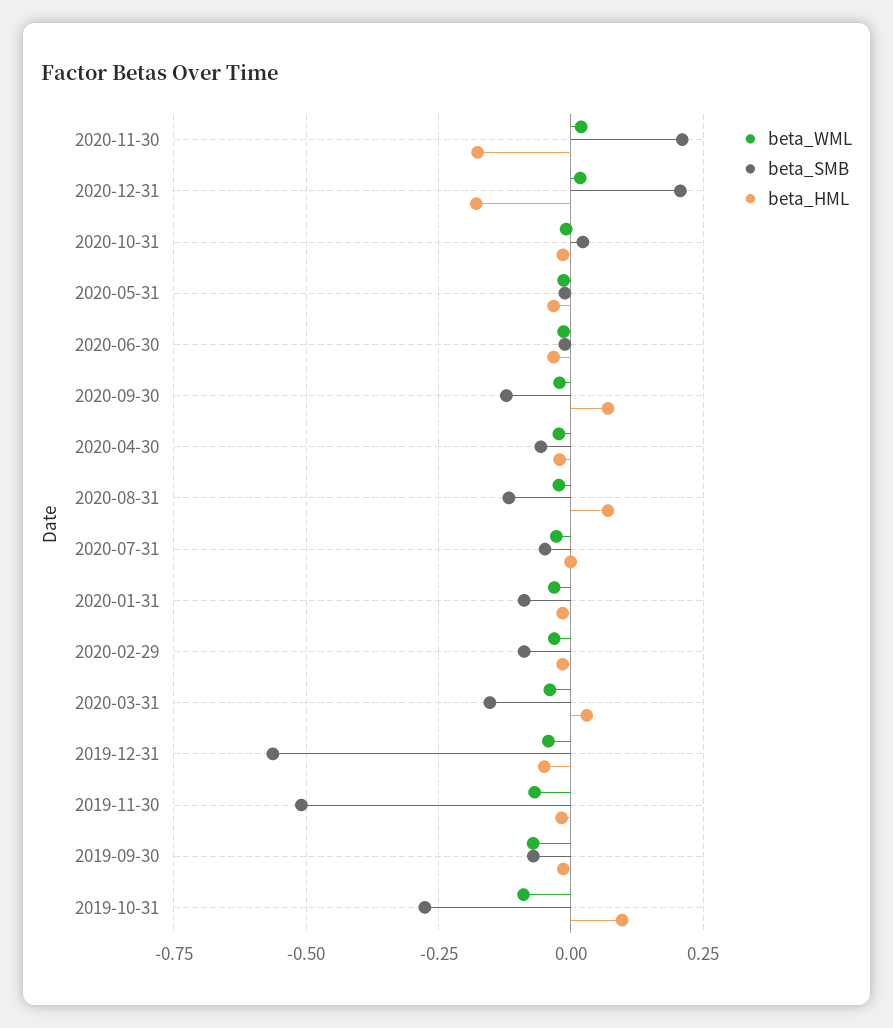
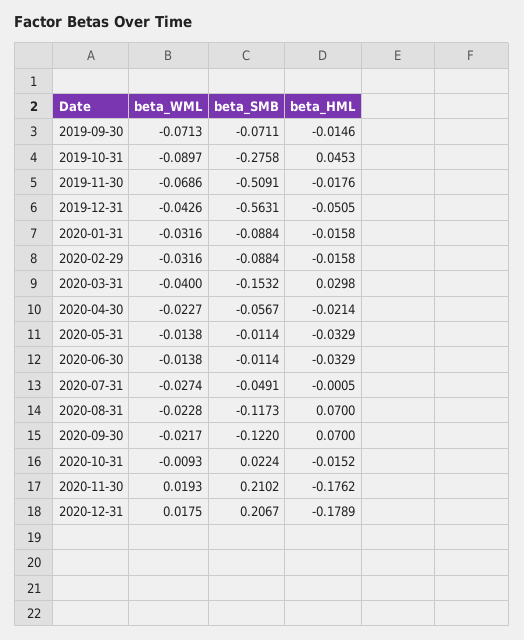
  {
    "beta_WML": {
      "2020-11-30": 0.0193,
      "2020-12-31": 0.0175,
      "2020-10-31": -0.0093,
      "2020-05-31": -0.0138,
      "2020-06-30": -0.0138,
      "2020-09-30": -0.0217,
      "2020-04-30": -0.0227,
      "2020-08-31": -0.0228,
      "2020-07-31": -0.0274,
      "2020-01-31": -0.0316,
      "2020-02-29": -0.0316,
      "2020-03-31": -0.04,
      "2019-12-31": -0.0426,
      "2019-11-30": -0.0686,
      "2019-09-30": -0.0713,
      "2019-10-31": -0.0897
    },
    "beta_SMB": {
      "2020-11-30": 0.2102,
      "2020-12-31": 0.2067,
      "2020-10-31": 0.0224,
      "2020-05-31": -0.0114,
      "2020-06-30": -0.0114,
      "2020-09-30": -0.122,
      "2020-04-30": -0.0567,
      "2020-08-31": -0.1173,
      "2020-07-31": -0.0491,
      "2020-01-31": -0.0884,
      "2020-02-29": -0.0884,
      "2020-03-31": -0.1532,
      "2019-12-31": -0.5631,
      "2019-11-30": -0.5091,
      "2019-09-30": -0.0711,
      "2019-10-31": -0.2758
    },
    "beta_HML": {
      "2020-11-30": -0.1762,
      "2020-12-31": -0.1789,
      "2020-10-31": -0.0152,
      "2020-05-31": -0.0329,
      "2020-06-30": -0.0329,
      "2020-09-30": 0.07,
      "2020-04-30": -0.0214,
      "2020-08-31": 0.07,
      "2020-07-31": -0.0005,
      "2020-01-31": -0.0158,
      "2020-02-29": -0.0158,
      "2020-03-31": 0.0298,
      "2019-12-31": -0.0505,
      "2019-11-30": -0.0176,
      "2019-09-30": -0.0146,
-     "2019-10-31": 0.1
+     "2019-10-31": 0.0453
    }
  }

